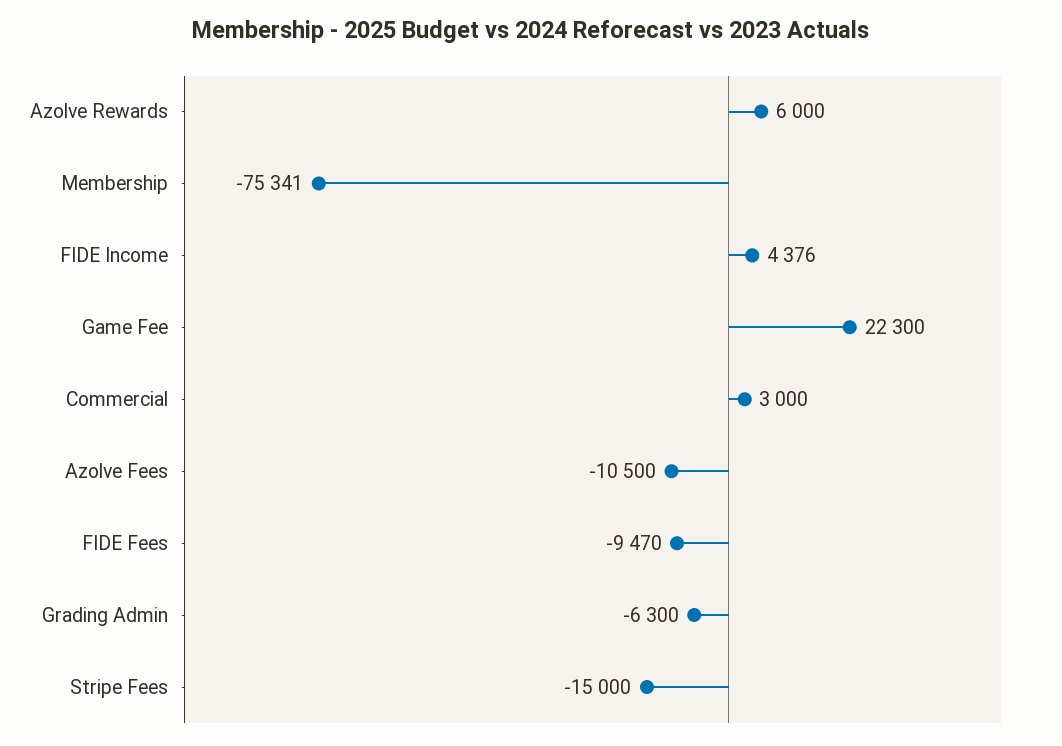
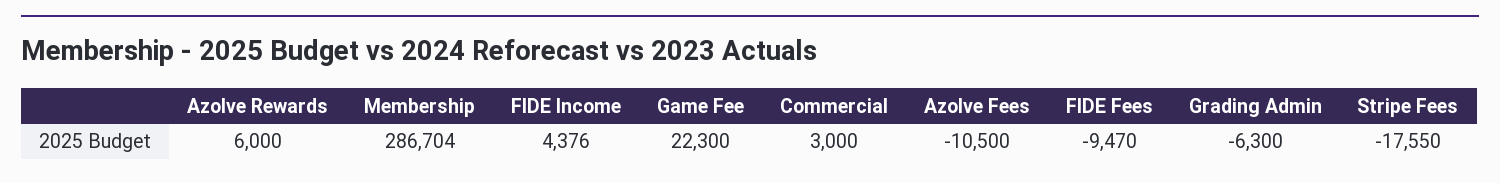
  {
    "Azolve Rewards": 6000,
-   "Membership": -75341,
+   "Membership": 286704,
    "FIDE Income": 4376,
    "Game Fee": 22300,
    "Commercial": 3000,
    "Azolve Fees": -10500,
    "FIDE Fees": -9470,
    "Grading Admin": -6300,
-   "Stripe Fees": -15000
+   "Stripe Fees": -17550
  }

